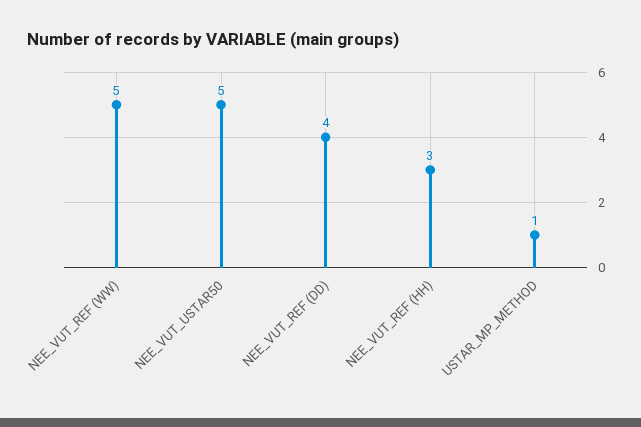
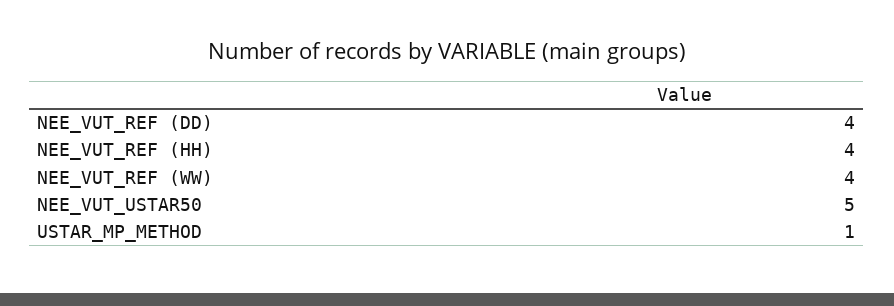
  {
-   "NEE_VUT_REF (WW)": 5,
+   "NEE_VUT_REF (WW)": 4,
    "NEE_VUT_USTAR50": 5,
    "NEE_VUT_REF (DD)": 4,
-   "NEE_VUT_REF (HH)": 3,
+   "NEE_VUT_REF (HH)": 4,
    "USTAR_MP_METHOD": 1
  }

